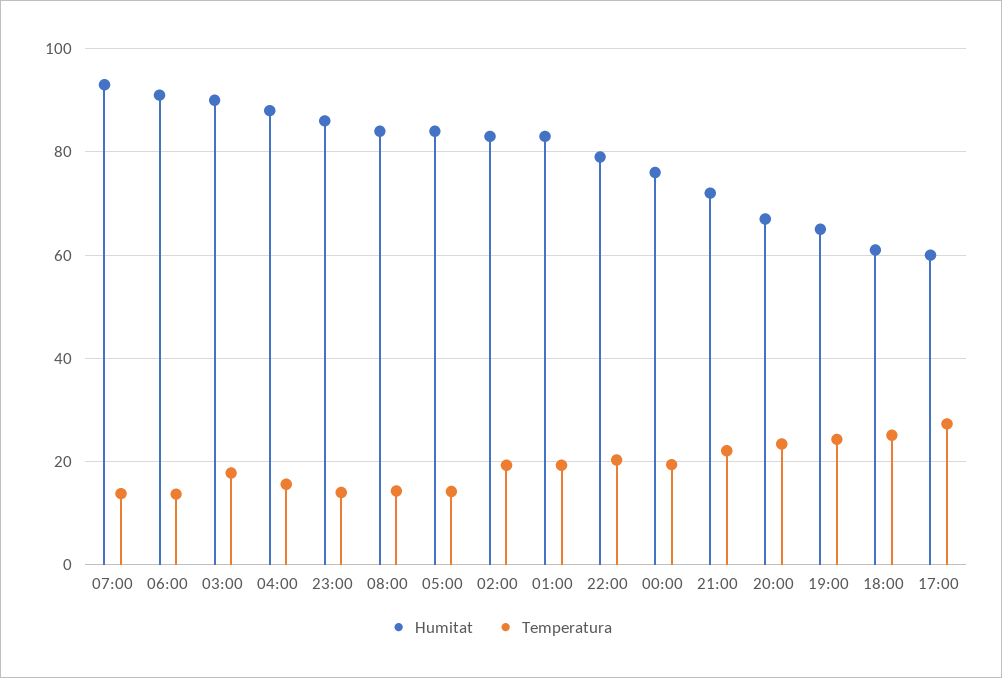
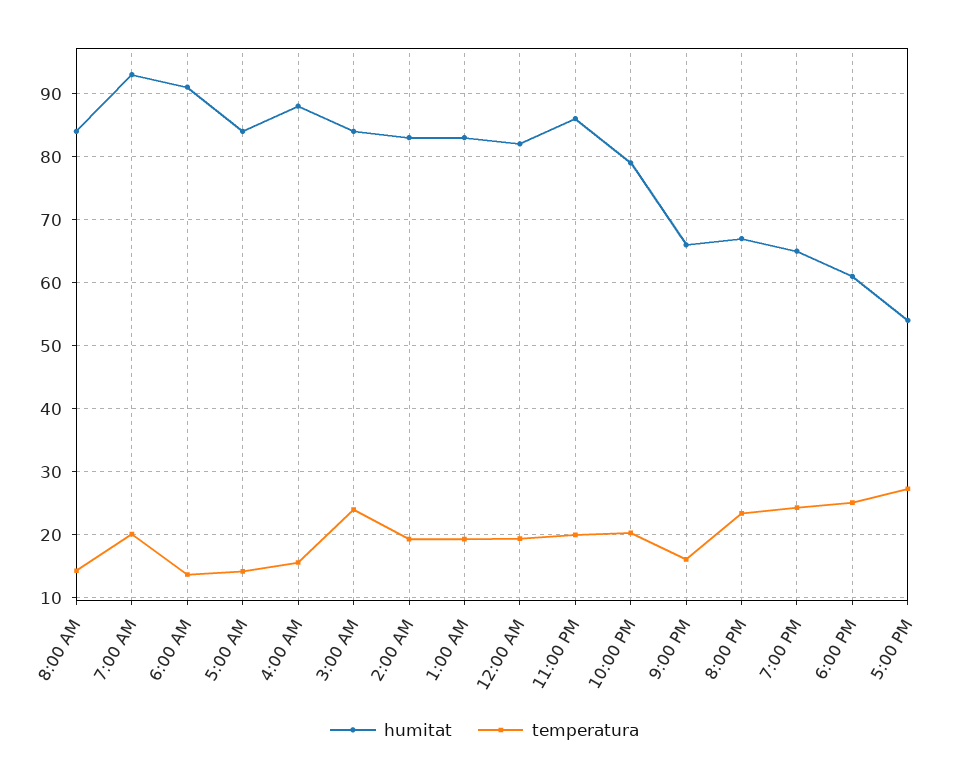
  {
    "Humitat": {
      "07:00": 93,
      "06:00": 91,
-     "03:00": 90,
+     "03:00": 84,
      "04:00": 88,
      "23:00": 86,
      "08:00": 84,
      "05:00": 84,
      "02:00": 83,
      "01:00": 83,
      "22:00": 79,
-     "00:00": 76,
+     "00:00": 82,
-     "21:00": 72,
+     "21:00": 66,
      "20:00": 67,
      "19:00": 65,
      "18:00": 61,
-     "17:00": 60
+     "17:00": 54
    },
    "Temperatura": {
-     "07:00": 14,
+     "07:00": 20,
      "06:00": 14,
-     "03:00": 18,
+     "03:00": 24,
      "04:00": 16,
-     "23:00": 14,
+     "23:00": 20,
      "08:00": 14,
      "05:00": 14,
      "02:00": 19,
      "01:00": 19,
      "22:00": 20,
      "00:00": 19,
-     "21:00": 22,
+     "21:00": 16,
      "20:00": 23,
      "19:00": 24,
      "18:00": 25,
      "17:00": 27
    }
  }

